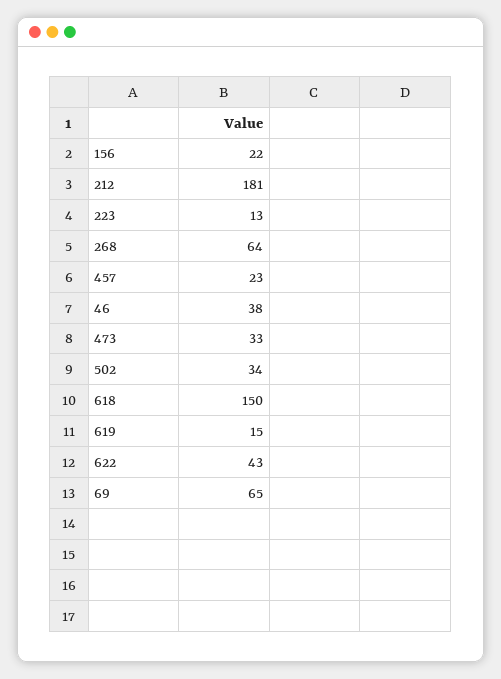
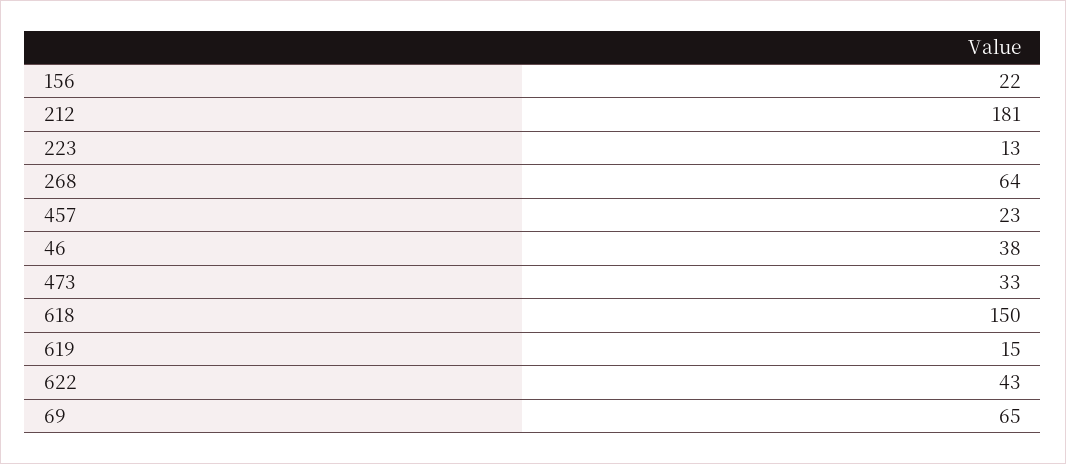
  {
    "156": 22,
    "212": 181,
    "223": 13,
    "268": 64,
    "457": 23,
    "46": 38,
    "473": 33,
-   "502": 34,
    "618": 150,
    "619": 15,
    "622": 43,
    "69": 65
  }

